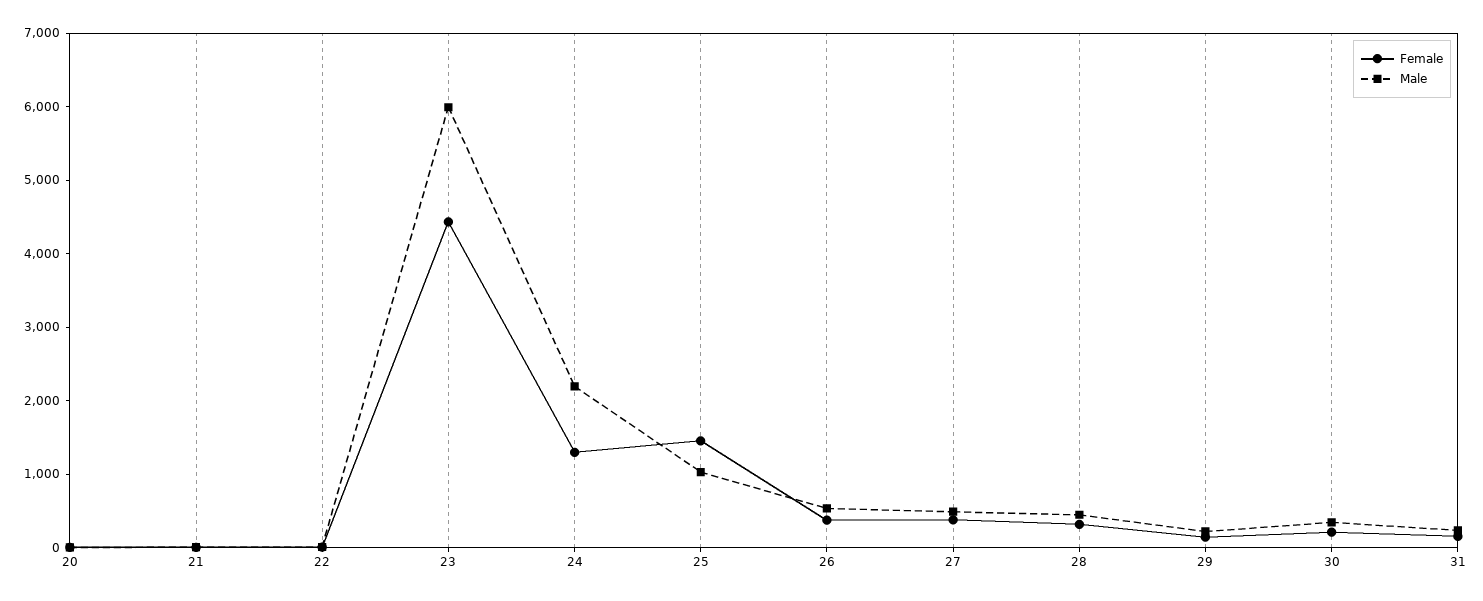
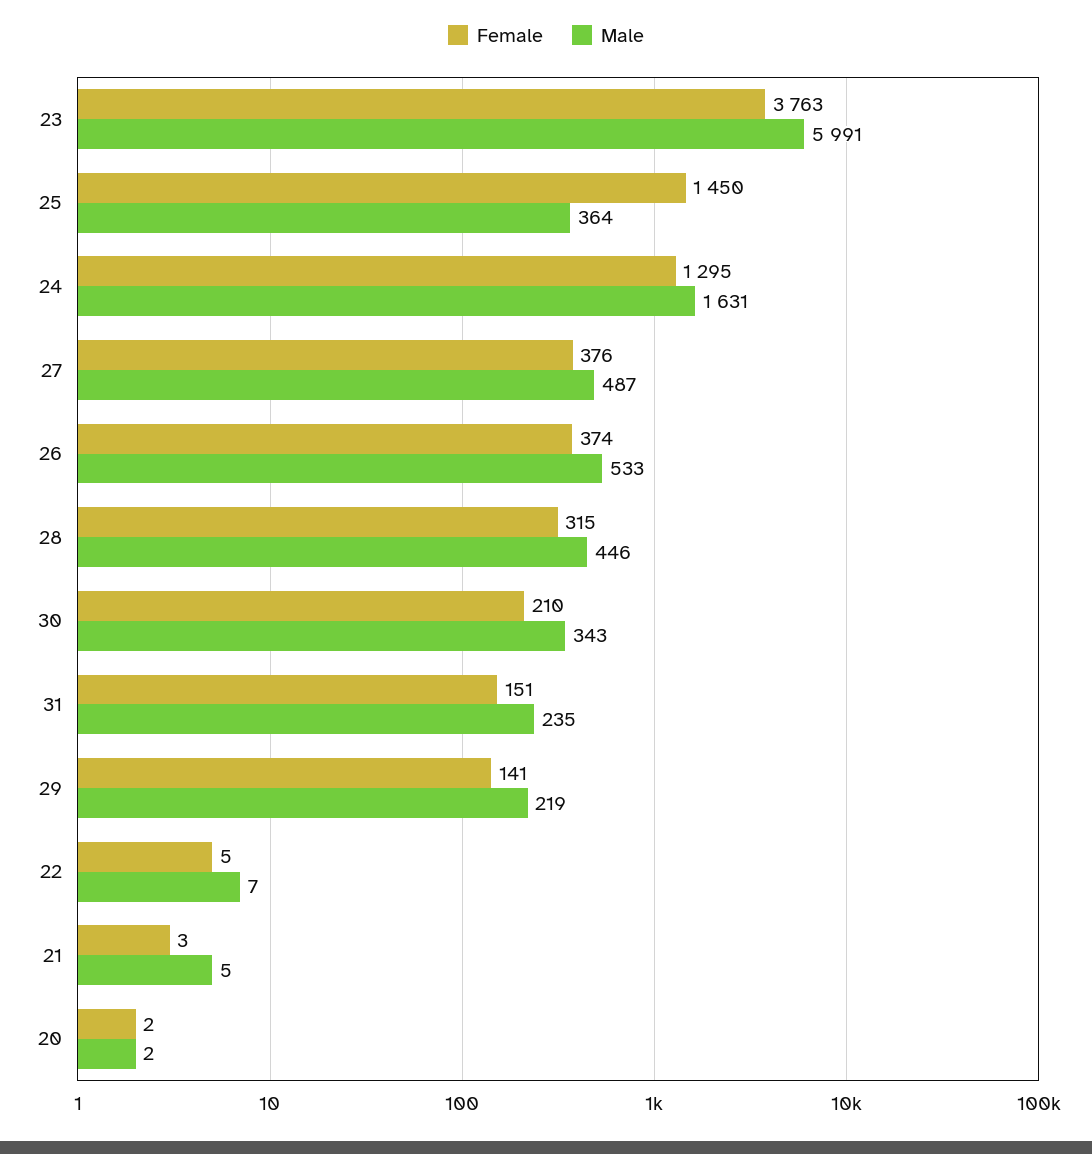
  {
    "Female": {
      "20": 2,
      "21": 3,
      "22": 5,
-     "23": 4400,
+     "23": 3763,
      "24": 1295,
      "25": 1450,
      "26": 374,
      "27": 376,
      "28": 315,
      "29": 141,
      "30": 210,
      "31": 151
    },
    "Male": {
      "20": 2,
      "21": 5,
      "22": 7,
      "23": 5991,
-     "24": 2200,
+     "24": 1631,
-     "25": 1000,
+     "25": 364,
      "26": 533,
      "27": 487,
      "28": 446,
      "29": 219,
      "30": 343,
      "31": 235
    }
  }

